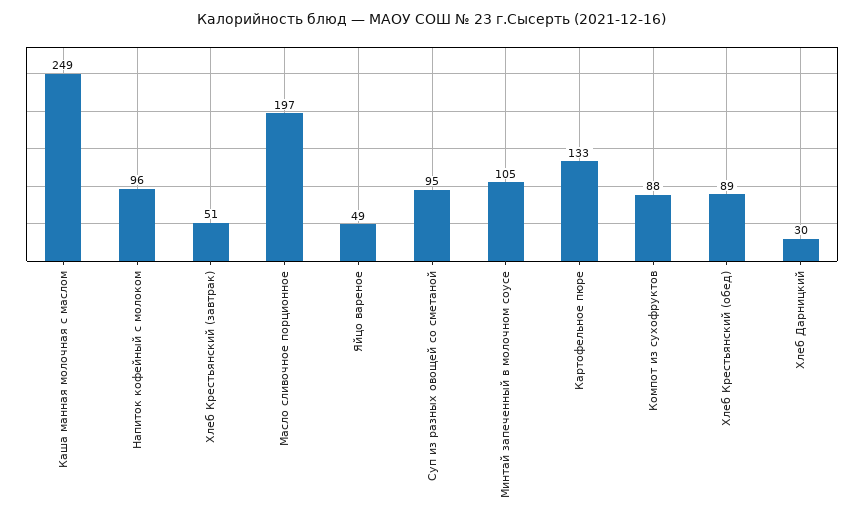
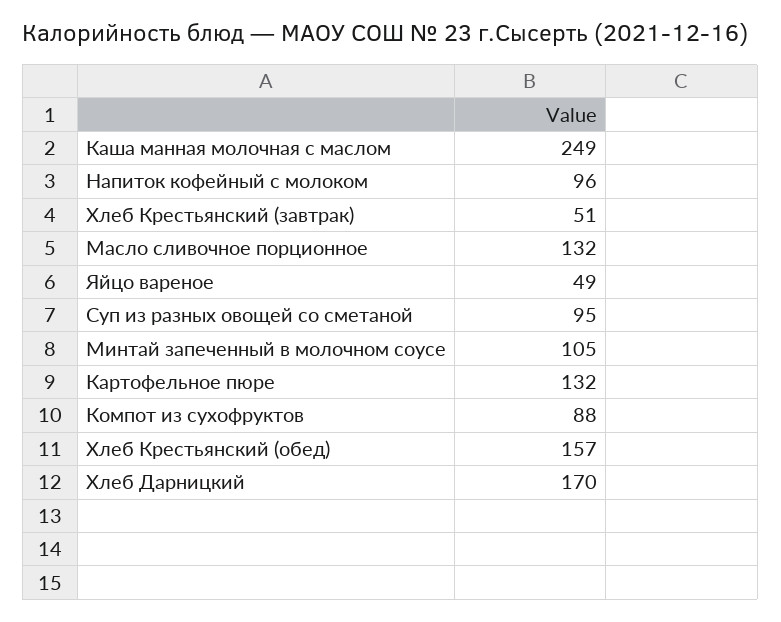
  {
    "Каша манная молочная с маслом": 249,
    "Напиток кофейный с молоком": 96,
    "Хлеб Крестьянский (завтрак)": 51,
-   "Масло сливочное порционное": 197,
+   "Масло сливочное порционное": 132,
    "Яйцо вареное": 49,
    "Суп из разных овощей со сметаной": 95,
    "Минтай запеченный в молочном соусе": 105,
-   "Картофельное пюре": 133,
+   "Картофельное пюре": 132,
    "Компот из сухофруктов": 88,
-   "Хлеб Крестьянский (обед)": 89,
+   "Хлеб Крестьянский (обед)": 157,
-   "Хлеб Дарницкий": 30
+   "Хлеб Дарницкий": 170
  }

